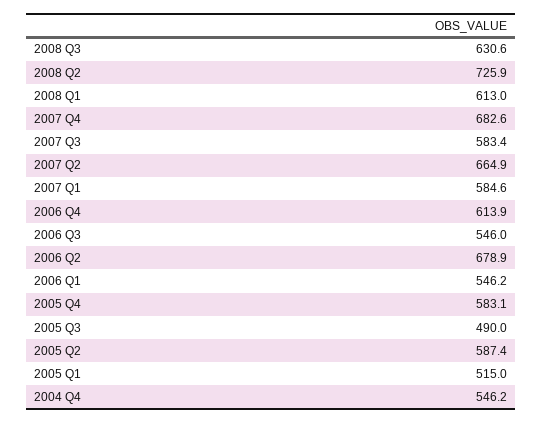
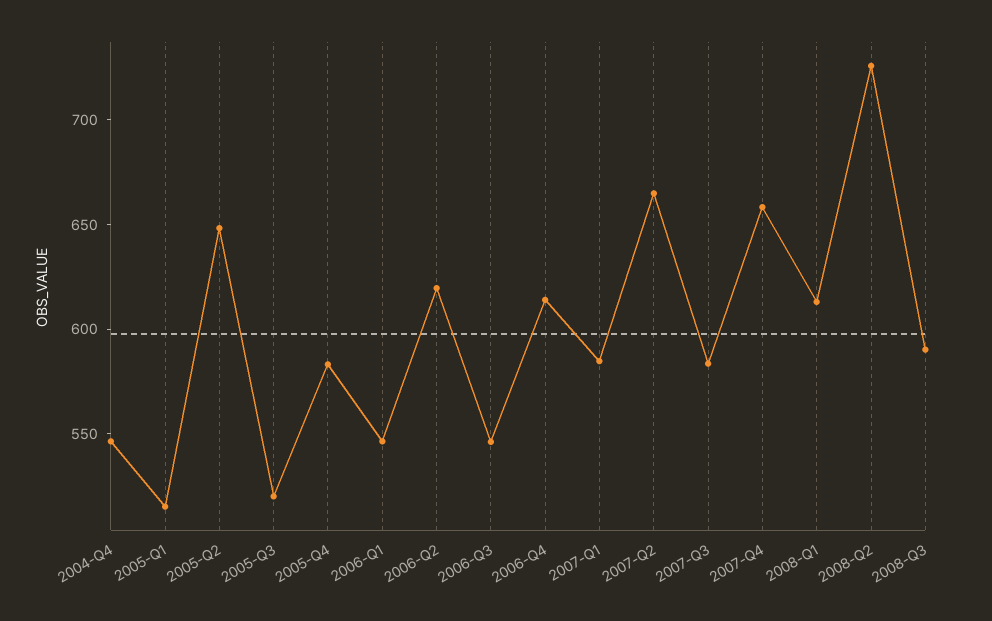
  {
-   "2008 Q3": 630.6,
+   "2008 Q3": 590,
    "2008 Q2": 725.9,
    "2008 Q1": 613,
-   "2007 Q4": 682.6,
+   "2007 Q4": 660,
    "2007 Q3": 583.4,
    "2007 Q2": 664.9,
    "2007 Q1": 584.6,
    "2006 Q4": 613.9,
    "2006 Q3": 546,
-   "2006 Q2": 678.9,
+   "2006 Q2": 620,
    "2006 Q1": 546.2,
    "2005 Q4": 583.1,
-   "2005 Q3": 490,
+   "2005 Q3": 520,
-   "2005 Q2": 587.4,
+   "2005 Q2": 650,
    "2005 Q1": 515,
    "2004 Q4": 546.2
  }

